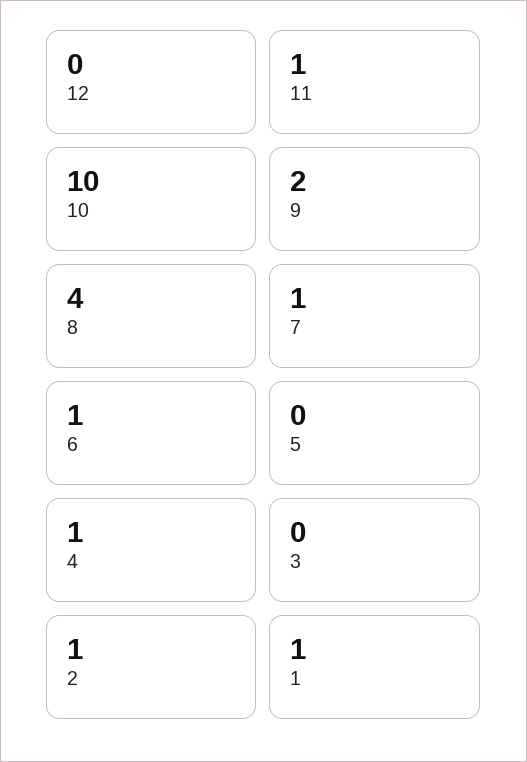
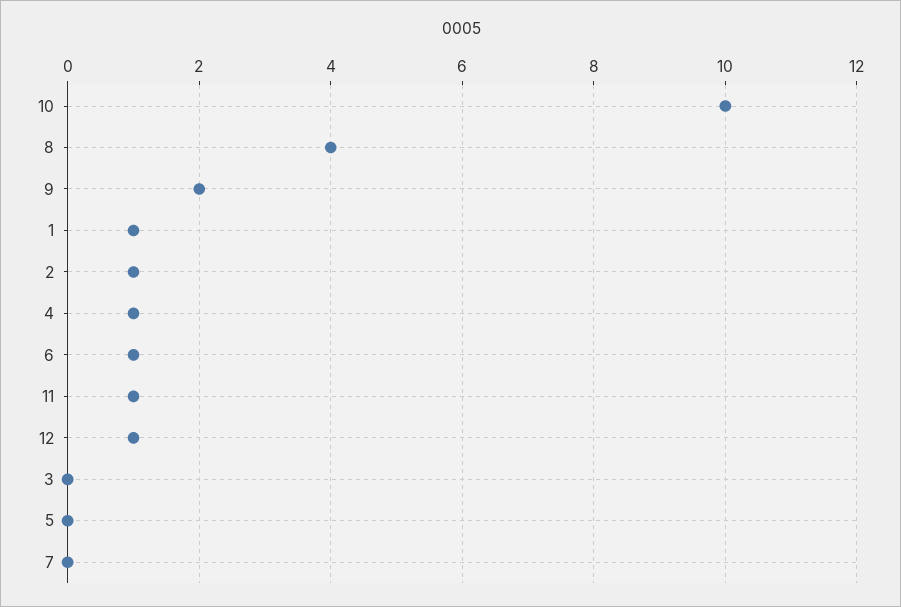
  {
-   "12": 0,
+   "12": 1,
    "11": 1,
    "10": 10,
    "9": 2,
    "8": 4,
-   "7": 1,
+   "7": 0,
    "6": 1,
    "5": 0,
    "4": 1,
    "3": 0,
    "2": 1,
    "1": 1
  }

